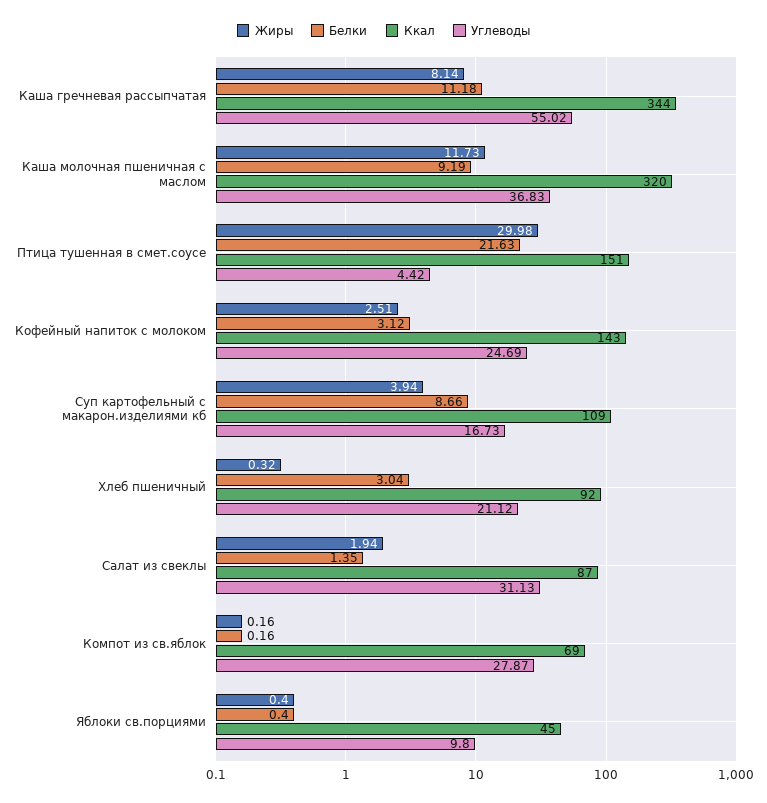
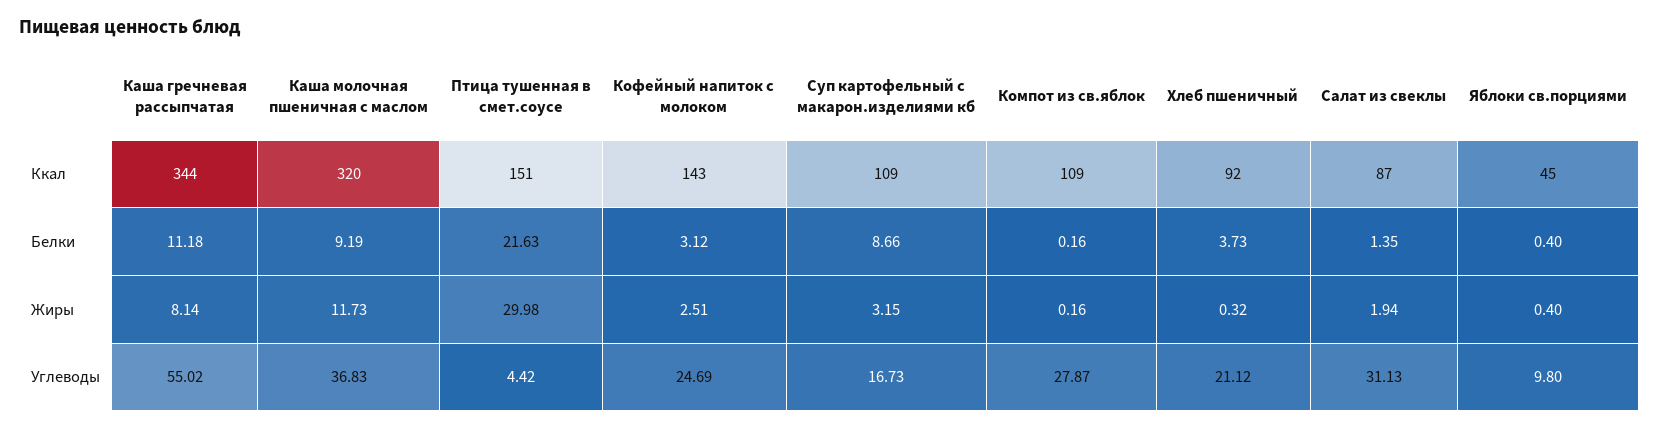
  {
    "Жиры": {
      "Каша гречневая рассыпчатая": 8.14,
      "Каша молочная пшеничная с маслом": 11.73,
      "Птица тушенная в смет.соусе": 29.98,
      "Кофейный напиток с молоком": 2.51,
-     "Суп картофельный с макарон.изделиями кб": 3.94,
+     "Суп картофельный с макарон.изделиями кб": 3.15,
      "Хлеб пшеничный": 0.32,
      "Салат из свеклы": 1.94,
      "Компот из св.яблок": 0.16,
      "Яблоки св.порциями": 0.4
    },
    "Белки": {
      "Каша гречневая рассыпчатая": 11.18,
      "Каша молочная пшеничная с маслом": 9.19,
      "Птица тушенная в смет.соусе": 21.63,
      "Кофейный напиток с молоком": 3.12,
      "Суп картофельный с макарон.изделиями кб": 8.66,
-     "Хлеб пшеничный": 3.04,
+     "Хлеб пшеничный": 3.73,
      "Салат из свеклы": 1.35,
      "Компот из св.яблок": 0.16,
      "Яблоки св.порциями": 0.4
    },
    "Ккал": {
      "Каша гречневая рассыпчатая": 344,
      "Каша молочная пшеничная с маслом": 320,
      "Птица тушенная в смет.соусе": 151,
      "Кофейный напиток с молоком": 143,
      "Суп картофельный с макарон.изделиями кб": 109,
      "Хлеб пшеничный": 92,
      "Салат из свеклы": 87,
-     "Компот из св.яблок": 69,
+     "Компот из св.яблок": 109,
      "Яблоки св.порциями": 45
    },
    "Углеводы": {
      "Каша гречневая рассыпчатая": 55.02,
      "Каша молочная пшеничная с маслом": 36.83,
      "Птица тушенная в смет.соусе": 4.42,
      "Кофейный напиток с молоком": 24.69,
      "Суп картофельный с макарон.изделиями кб": 16.73,
      "Хлеб пшеничный": 21.12,
      "Салат из свеклы": 31.13,
      "Компот из св.яблок": 27.87,
      "Яблоки св.порциями": 9.8
    }
  }

